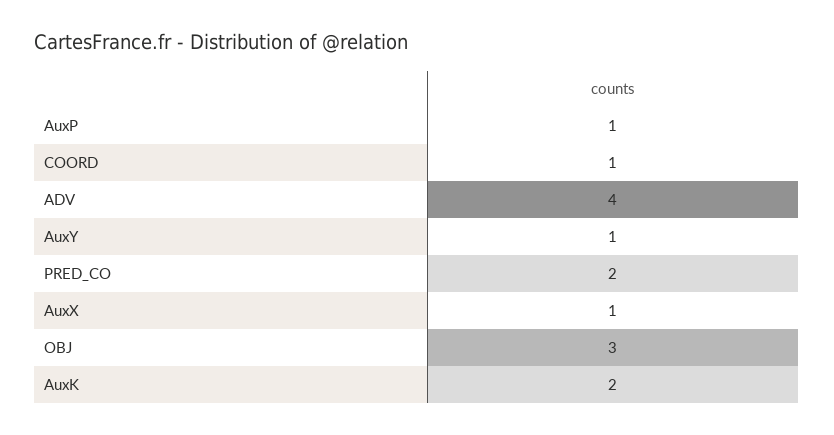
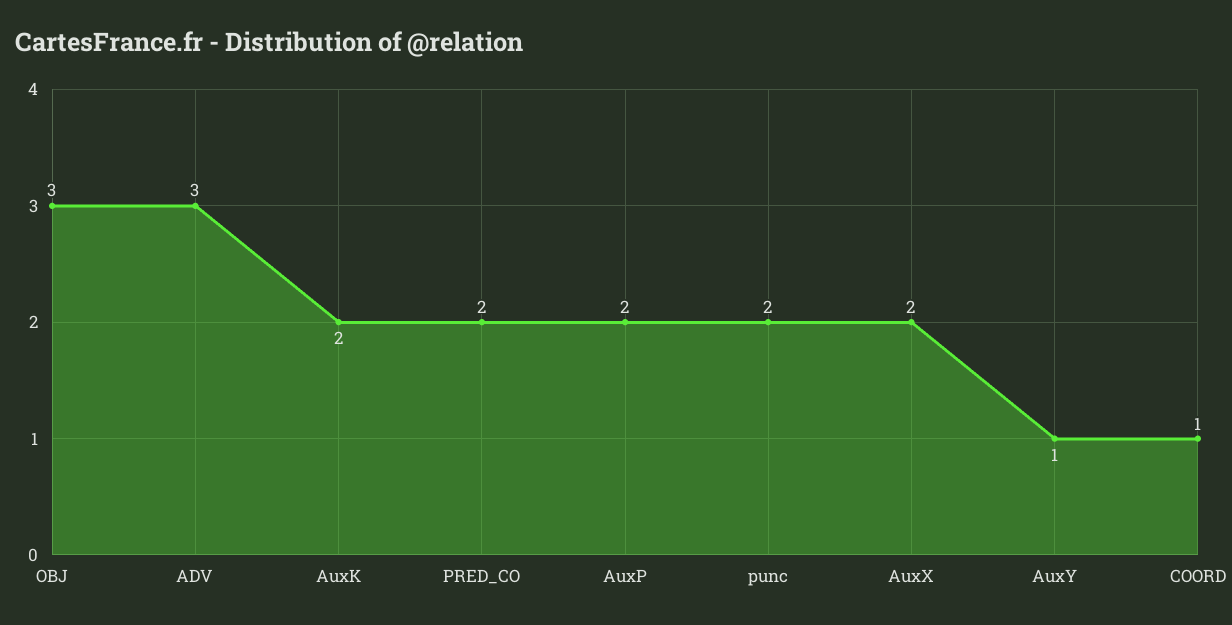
  {
-   "AuxP": 1,
+   "AuxP": 2,
    "COORD": 1,
-   "ADV": 4,
+   "ADV": 3,
    "AuxY": 1,
    "PRED_CO": 2,
-   "AuxX": 1,
+   "AuxX": 2,
    "OBJ": 3,
-   "AuxK": 2
+   "AuxK": 2,
+   "punc": 2
  }

